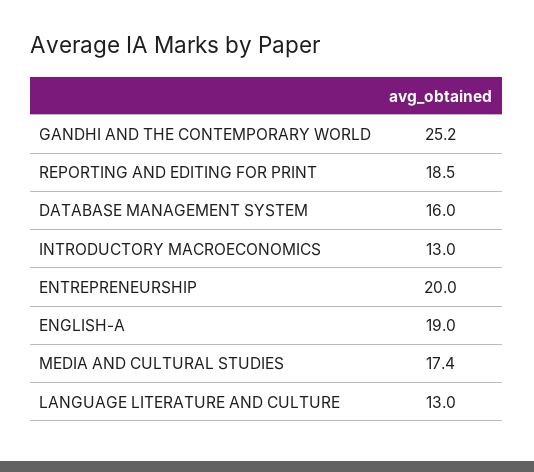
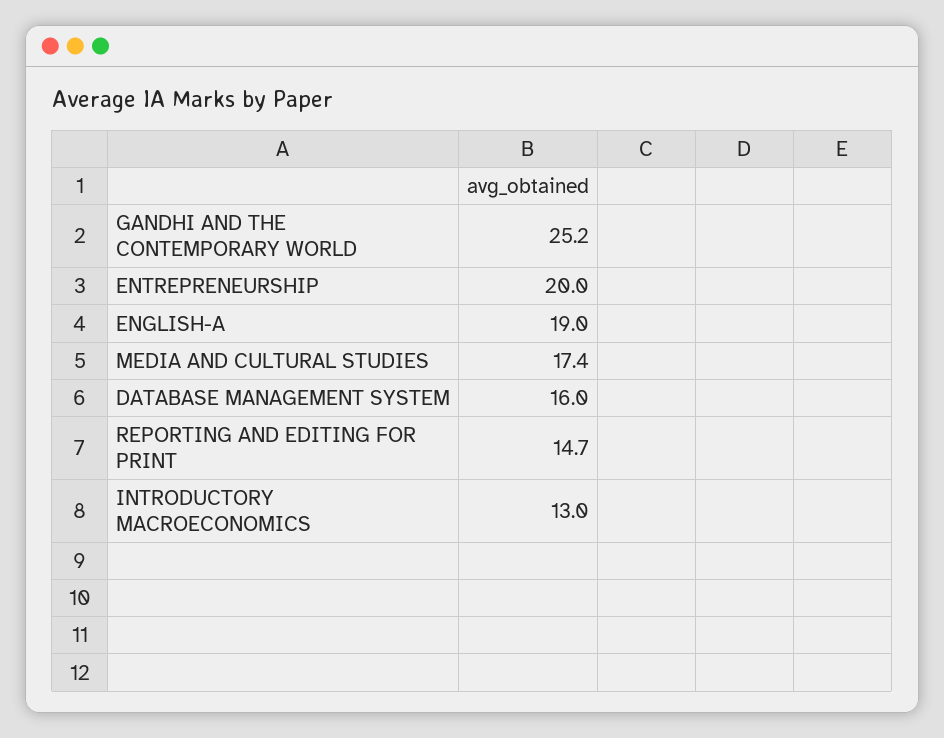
  {
    "GANDHI AND THE CONTEMPORARY WORLD": 25.2,
-   "REPORTING AND EDITING FOR PRINT": 18.5,
+   "REPORTING AND EDITING FOR PRINT": 14.7,
    "DATABASE MANAGEMENT SYSTEM": 16,
    "INTRODUCTORY MACROECONOMICS": 13,
    "ENTREPRENEURSHIP": 20,
    "ENGLISH-A": 19,
-   "MEDIA AND CULTURAL STUDIES": 17.4,
+   "MEDIA AND CULTURAL STUDIES": 17.4
-   "LANGUAGE LITERATURE AND CULTURE": 13
  }

